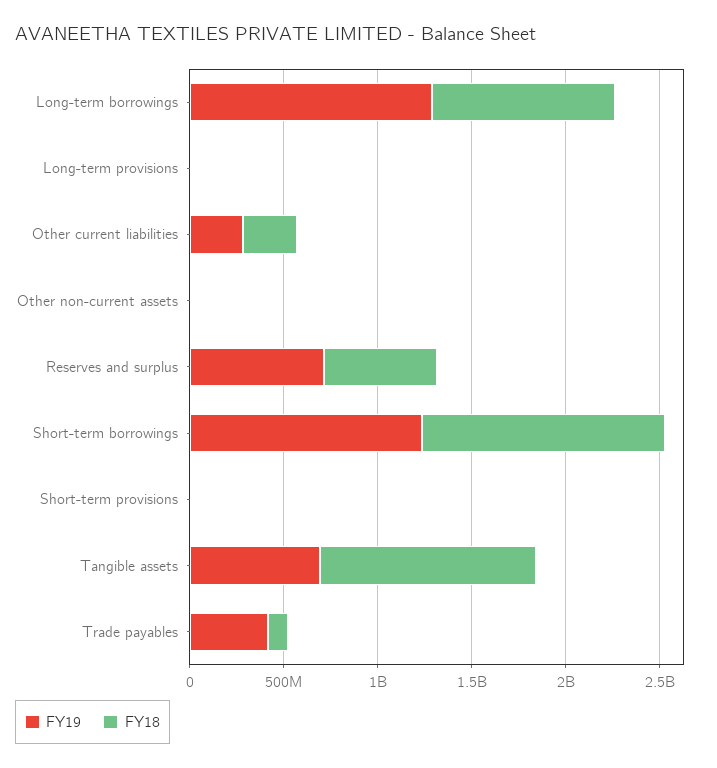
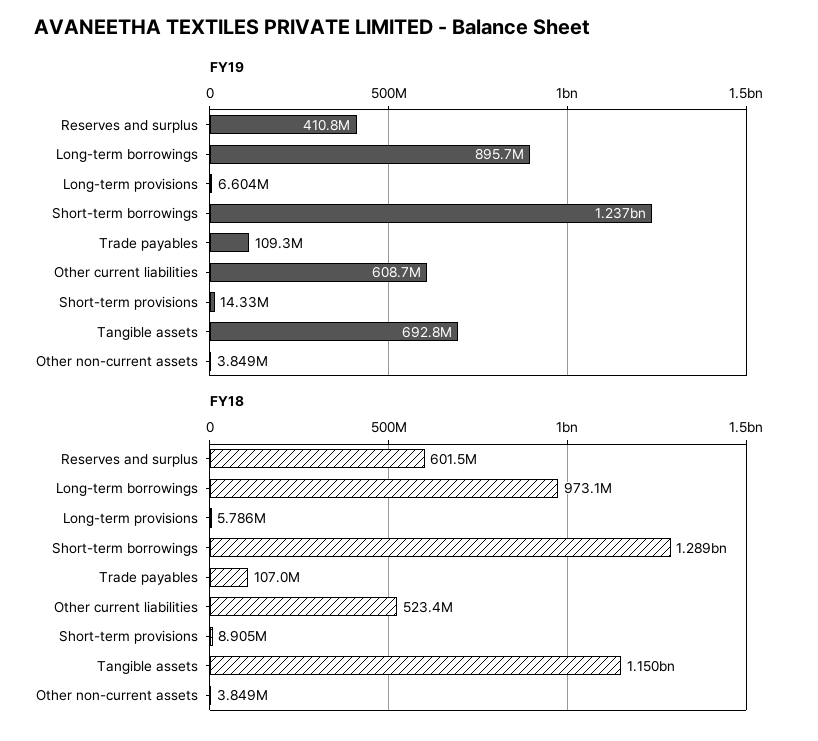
  {
    "FY19": {
-     "Long-term borrowings": 1300000000,
+     "Long-term borrowings": 895700000,
      "Long-term provisions": 6604000,
-     "Other current liabilities": 300000000,
+     "Other current liabilities": 608700000,
      "Other non-current assets": 3849000,
-     "Reserves and surplus": 700000000,
+     "Reserves and surplus": 410800000,
      "Short-term borrowings": 1237000000,
      "Short-term provisions": 14330000,
      "Tangible assets": 692800000,
-     "Trade payables": 400000000
+     "Trade payables": 109300000
    },
    "FY18": {
      "Long-term borrowings": 973100000,
      "Long-term provisions": 5786000,
-     "Other current liabilities": 300000000,
+     "Other current liabilities": 523400000,
      "Other non-current assets": 3849000,
      "Reserves and surplus": 601500000,
      "Short-term borrowings": 1289000000,
      "Short-term provisions": 8905000,
      "Tangible assets": 1150000000,
      "Trade payables": 107000000
    }
  }

